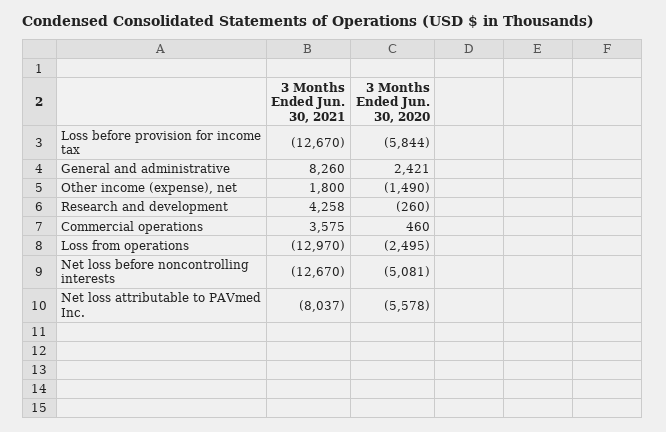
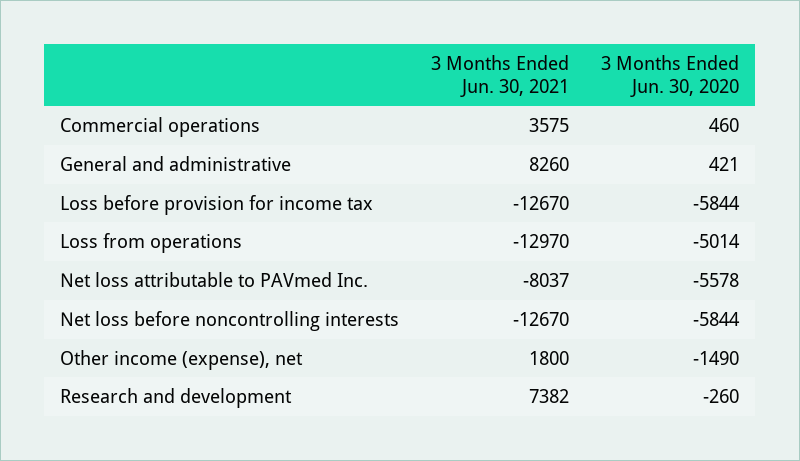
  {
    "3 Months Ended Jun. 30, 2021": {
      "Loss before provision for income tax": -12670,
      "General and administrative": 8260,
      "Other income (expense), net": 1800,
-     "Research and development": 4258,
+     "Research and development": 7382,
      "Commercial operations": 3575,
      "Loss from operations": -12970,
      "Net loss before noncontrolling interests": -12670,
      "Net loss attributable to PAVmed Inc.": -8037
    },
    "3 Months Ended Jun. 30, 2020": {
      "Loss before provision for income tax": -5844,
-     "General and administrative": 2421,
+     "General and administrative": 421,
      "Other income (expense), net": -1490,
      "Research and development": -260,
      "Commercial operations": 460,
-     "Loss from operations": -2495,
+     "Loss from operations": -5014,
-     "Net loss before noncontrolling interests": -5081,
+     "Net loss before noncontrolling interests": -5844,
      "Net loss attributable to PAVmed Inc.": -5578
    }
  }

